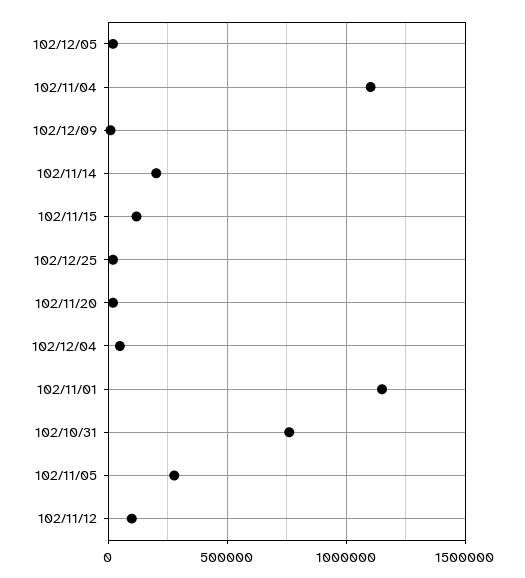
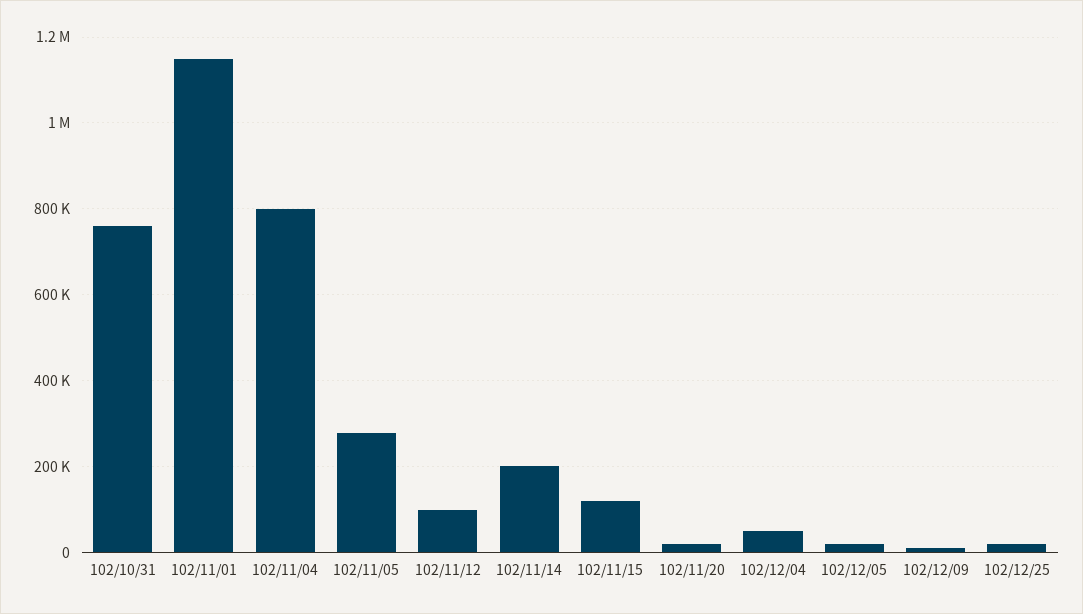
  {
    "102/12/05": 20000,
-   "102/11/04": 1100000,
+   "102/11/04": 800000,
    "102/12/09": 20000,
    "102/11/14": 200000,
    "102/11/15": 120000,
    "102/12/25": 20000,
    "102/11/20": 20000,
    "102/12/04": 40000,
    "102/11/01": 1160000,
    "102/10/31": 760000,
    "102/11/05": 280000,
    "102/11/12": 100000
  }

